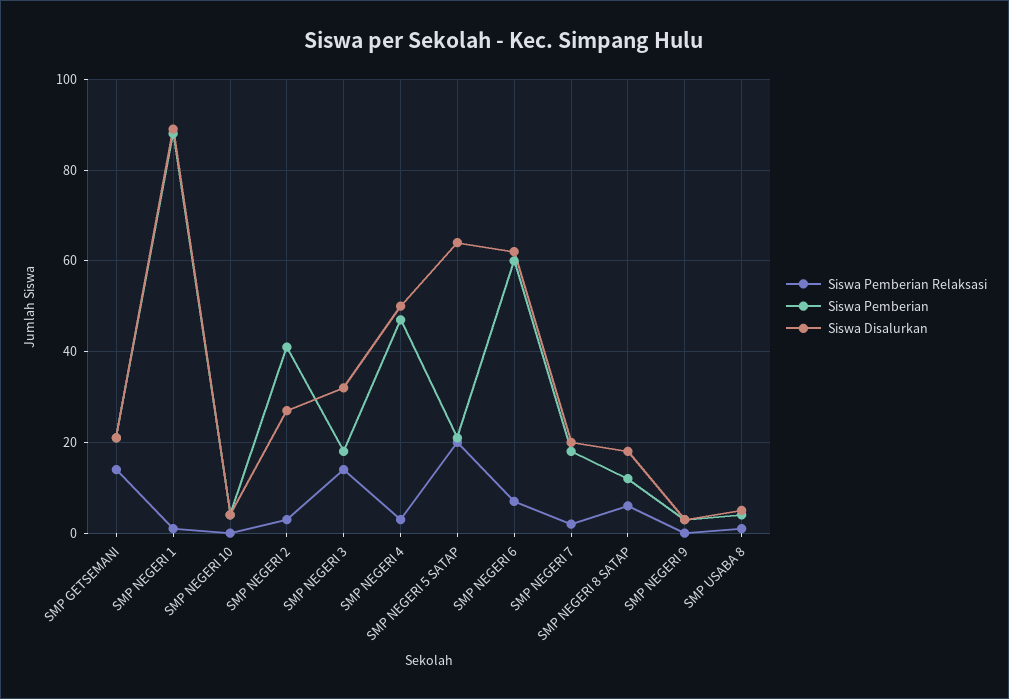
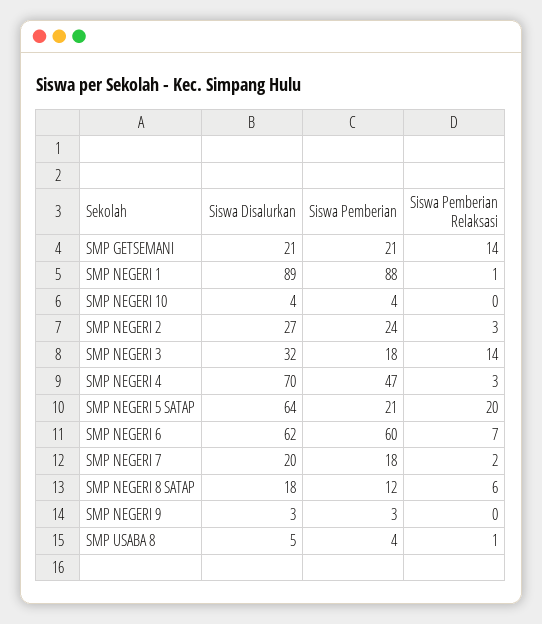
  {
    "Siswa Pemberian Relaksasi": {
      "SMP GETSEMANI": 14,
      "SMP NEGERI 1": 1,
      "SMP NEGERI 10": 0,
      "SMP NEGERI 2": 3,
      "SMP NEGERI 3": 14,
      "SMP NEGERI 4": 3,
      "SMP NEGERI 5 SATAP": 20,
      "SMP NEGERI 6": 7,
      "SMP NEGERI 7": 2,
      "SMP NEGERI 8 SATAP": 6,
      "SMP NEGERI 9": 0,
      "SMP USABA 8": 1
    },
    "Siswa Pemberian": {
      "SMP GETSEMANI": 21,
      "SMP NEGERI 1": 88,
      "SMP NEGERI 10": 4,
-     "SMP NEGERI 2": 40,
+     "SMP NEGERI 2": 24,
      "SMP NEGERI 3": 18,
      "SMP NEGERI 4": 47,
      "SMP NEGERI 5 SATAP": 21,
      "SMP NEGERI 6": 60,
      "SMP NEGERI 7": 18,
      "SMP NEGERI 8 SATAP": 12,
      "SMP NEGERI 9": 3,
      "SMP USABA 8": 4
    },
    "Siswa Disalurkan": {
      "SMP GETSEMANI": 21,
      "SMP NEGERI 1": 89,
      "SMP NEGERI 10": 4,
      "SMP NEGERI 2": 27,
      "SMP NEGERI 3": 32,
-     "SMP NEGERI 4": 50,
+     "SMP NEGERI 4": 70,
      "SMP NEGERI 5 SATAP": 64,
      "SMP NEGERI 6": 62,
      "SMP NEGERI 7": 20,
      "SMP NEGERI 8 SATAP": 18,
      "SMP NEGERI 9": 3,
      "SMP USABA 8": 5
    }
  }

